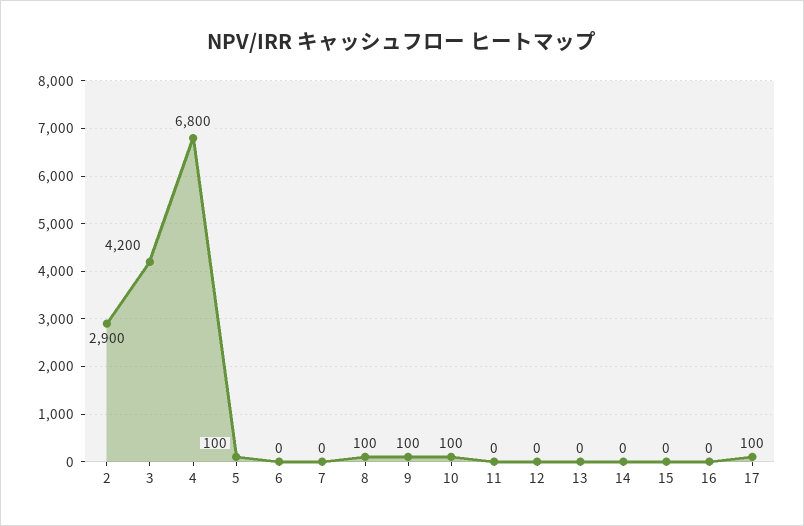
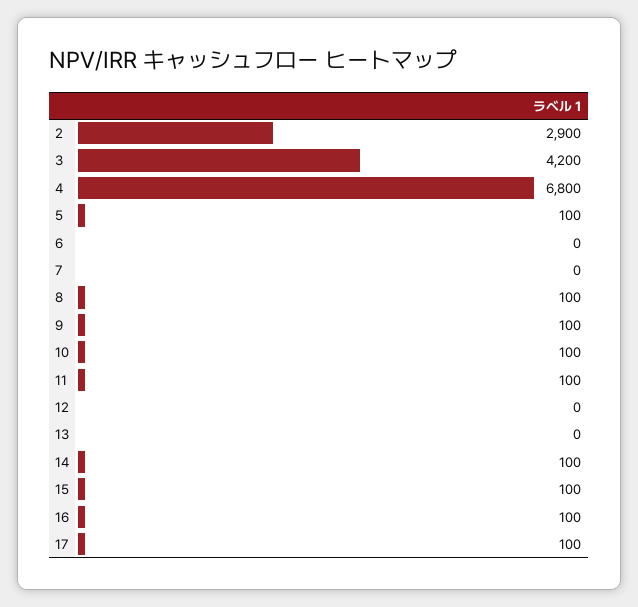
  {
    "2": 2900,
    "3": 4200,
    "4": 6800,
    "5": 100,
    "6": 0,
    "7": 0,
    "8": 100,
    "9": 100,
    "10": 100,
-   "11": 0,
+   "11": 100,
    "12": 0,
    "13": 0,
-   "14": 0,
+   "14": 100,
-   "15": 0,
+   "15": 100,
-   "16": 0,
+   "16": 100,
    "17": 100
  }

